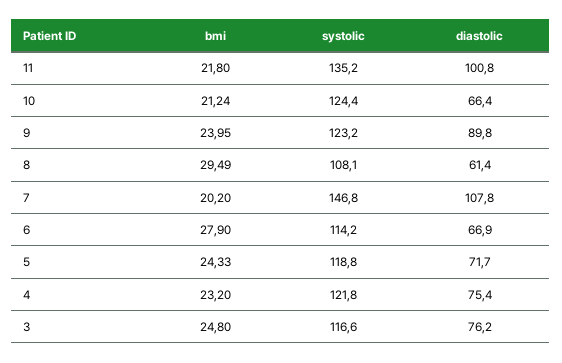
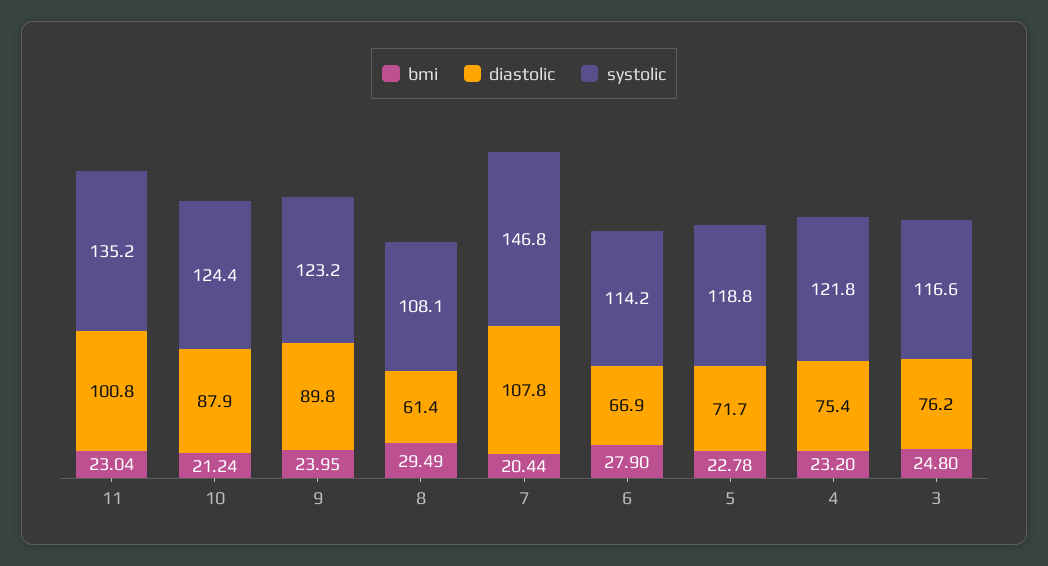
  {
    "bmi": {
-     "11": 21.8,
+     "11": 23.04,
      "10": 21.24,
      "9": 23.95,
      "8": 29.49,
-     "7": 20.2,
+     "7": 20.44,
      "6": 27.9,
-     "5": 24.33,
+     "5": 22.78,
      "4": 23.2,
      "3": 24.8
    },
    "systolic": {
      "11": 135.2,
      "10": 124.4,
      "9": 123.2,
      "8": 108.1,
      "7": 146.8,
      "6": 114.2,
      "5": 118.8,
      "4": 121.8,
      "3": 116.6
    },
    "diastolic": {
      "11": 100.8,
-     "10": 66.4,
+     "10": 87.9,
      "9": 89.8,
      "8": 61.4,
      "7": 107.8,
      "6": 66.9,
      "5": 71.7,
      "4": 75.4,
      "3": 76.2
    }
  }

